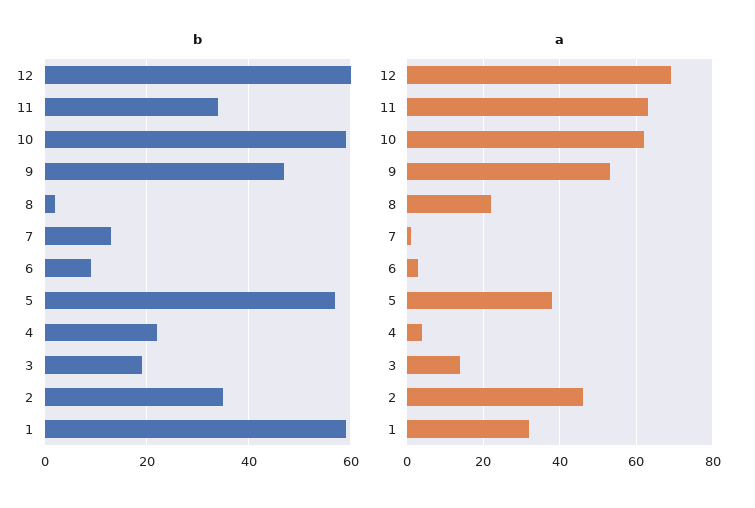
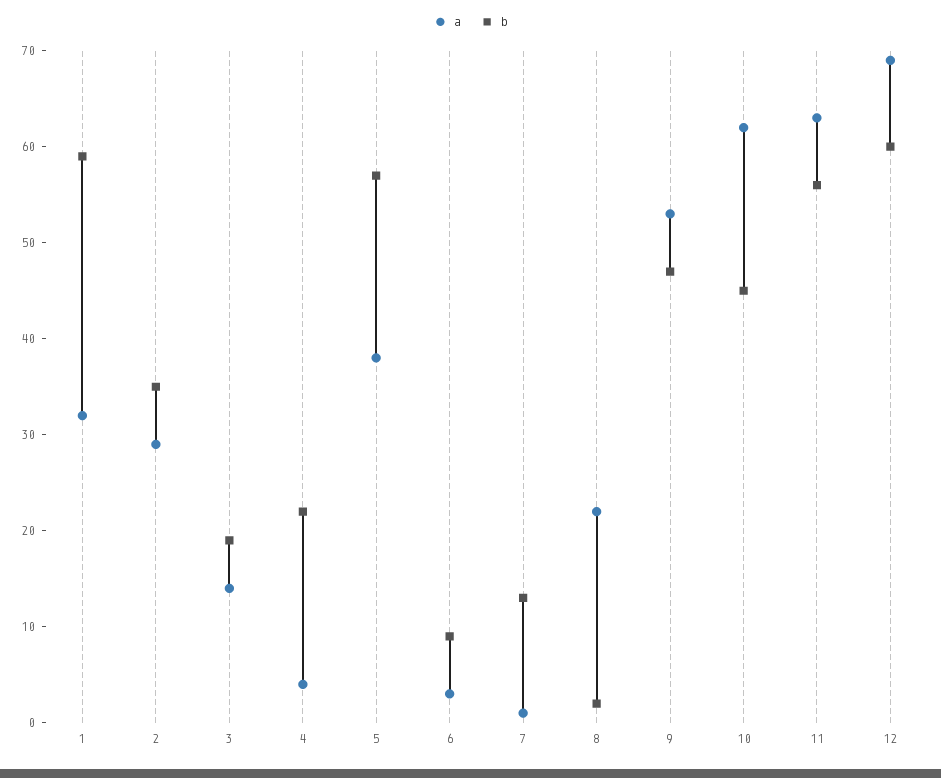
  {
    "b": {
      "12": 60,
-     "11": 35,
+     "11": 56,
-     "10": 60,
+     "10": 45,
      "9": 47,
      "8": 2,
      "7": 13,
      "6": 9,
      "5": 57,
      "4": 22,
      "3": 19,
      "2": 35,
      "1": 59
    },
    "a": {
      "12": 69,
      "11": 63,
      "10": 62,
      "9": 53,
      "8": 22,
      "7": 1,
      "6": 3,
      "5": 38,
      "4": 4,
      "3": 14,
-     "2": 45,
+     "2": 29,
      "1": 32
    }
  }

